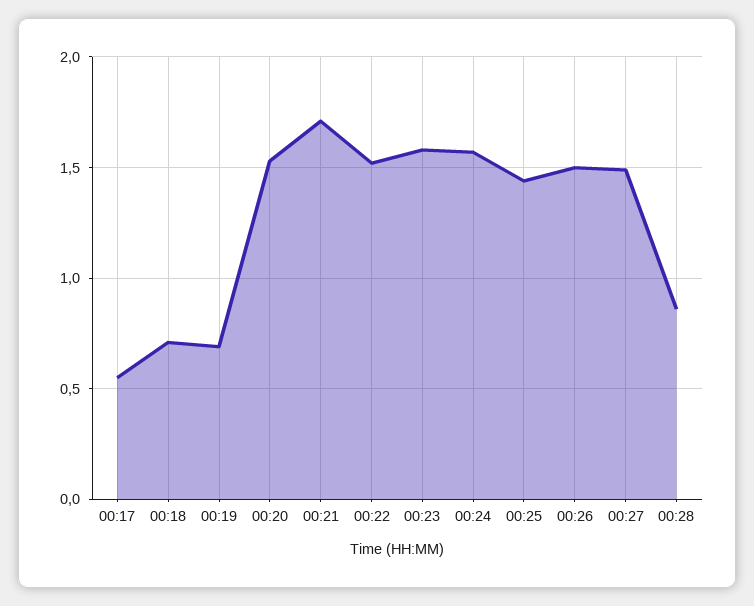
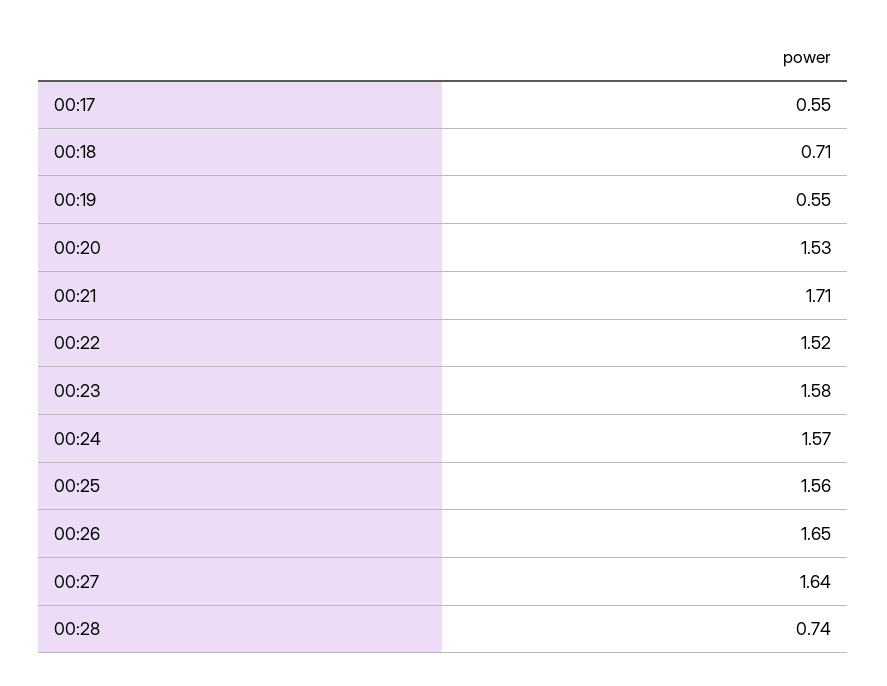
  {
    "00:17": 0.55,
    "00:18": 0.71,
-   "00:19": 0.7,
+   "00:19": 0.55,
    "00:20": 1.53,
    "00:21": 1.71,
    "00:22": 1.52,
    "00:23": 1.58,
    "00:24": 1.57,
-   "00:25": 1.45,
+   "00:25": 1.56,
-   "00:26": 1.5,
+   "00:26": 1.65,
-   "00:27": 1.5,
+   "00:27": 1.64,
-   "00:28": 0.85
+   "00:28": 0.74
  }

